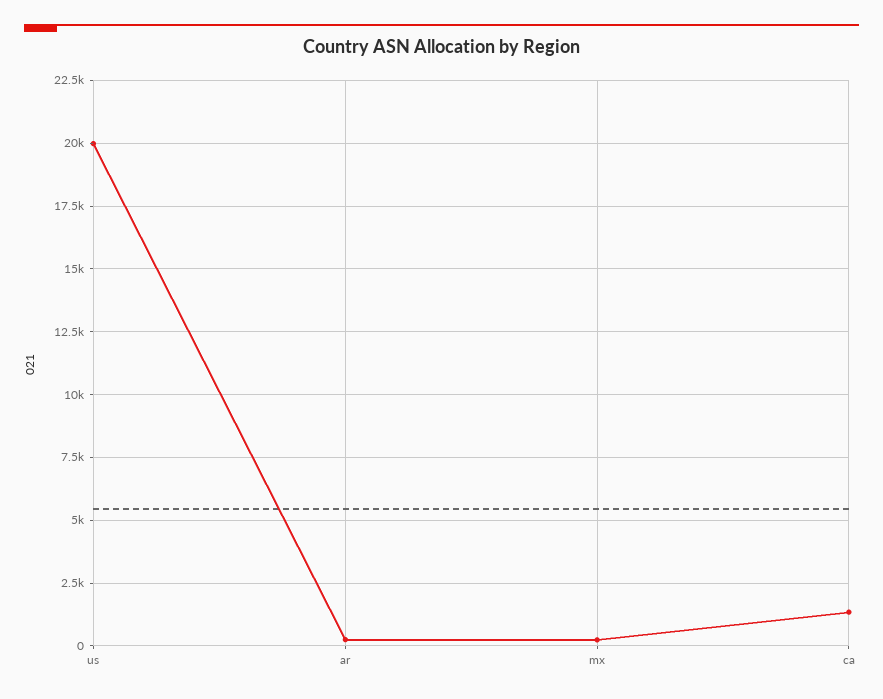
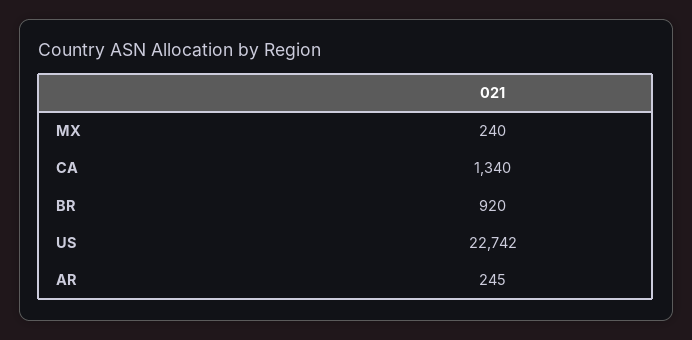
  {
-   "us": 20000,
+   "us": 22742,
    "ar": 245,
    "mx": 240,
-   "ca": 1340
+   "ca": 1340,
+   "BR": 920
  }

